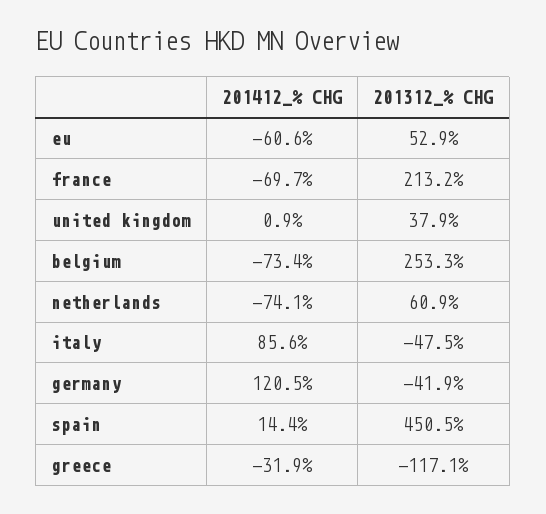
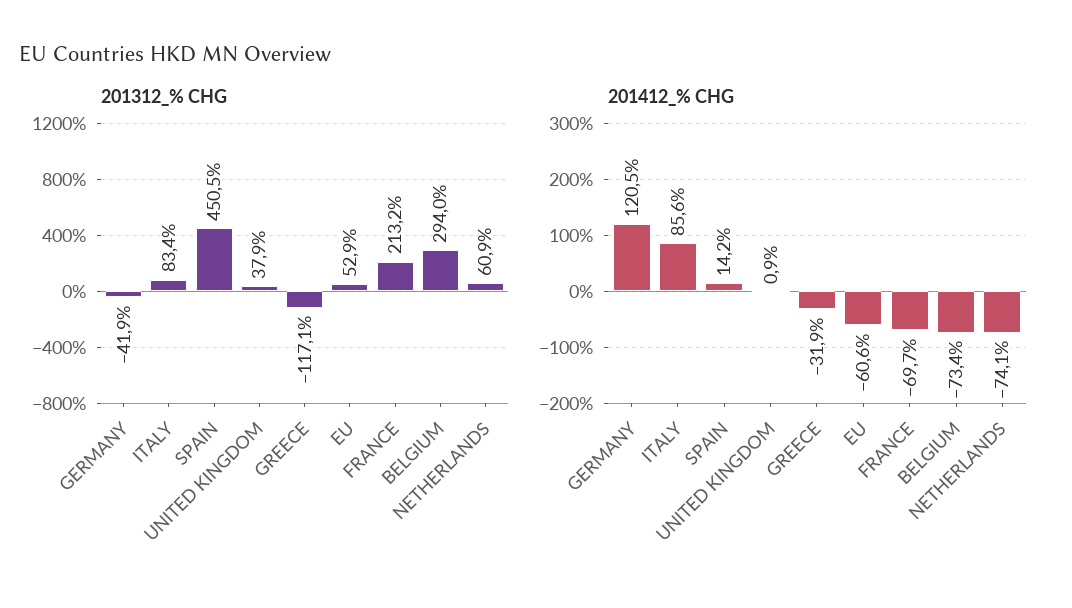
  {
    "201412_% CHG": {
      "eu": -60.6,
      "france": -69.7,
      "united kingdom": 0.9,
      "belgium": -73.4,
      "netherlands": -74.1,
      "italy": 85.6,
      "germany": 120.5,
-     "spain": 14.4,
+     "spain": 14.2,
      "greece": -31.9
    },
    "201312_% CHG": {
      "eu": 52.9,
      "france": 213.2,
      "united kingdom": 37.9,
-     "belgium": 253.3,
+     "belgium": 294,
      "netherlands": 60.9,
-     "italy": -47.5,
+     "italy": 83.4,
      "germany": -41.9,
      "spain": 450.5,
      "greece": -117.1
    }
  }

